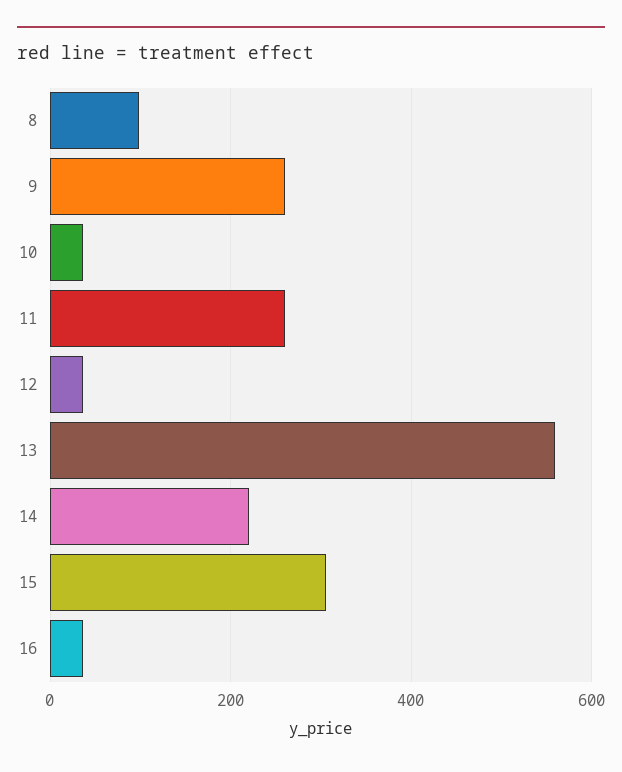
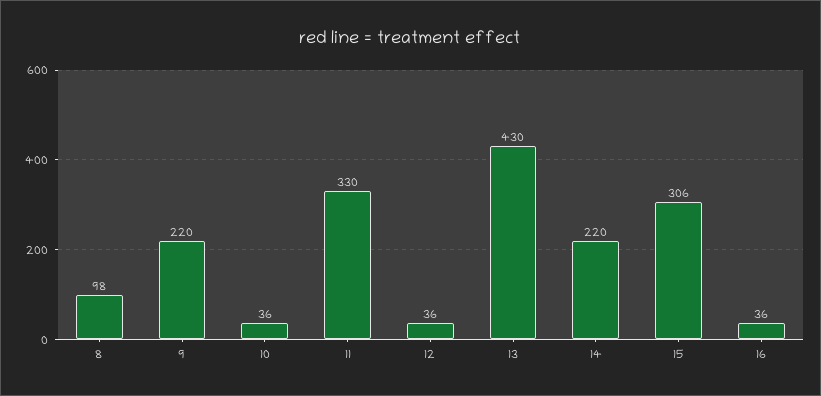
  {
    "8": 98,
-   "9": 260,
+   "9": 220,
    "10": 36,
-   "11": 260,
+   "11": 330,
    "12": 36,
-   "13": 560,
+   "13": 430,
    "14": 220,
    "15": 306,
    "16": 36
  }

